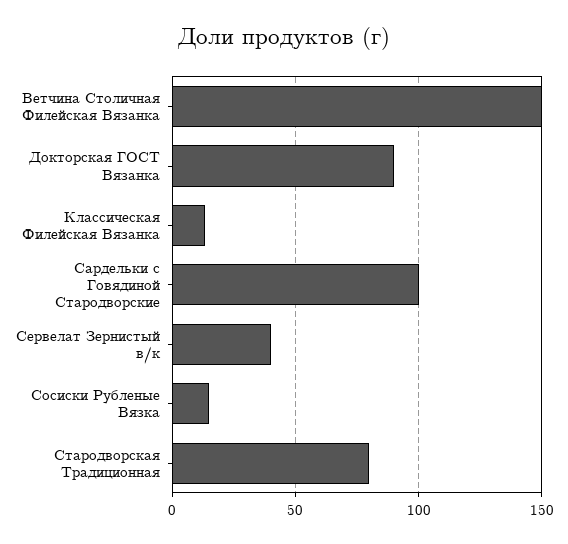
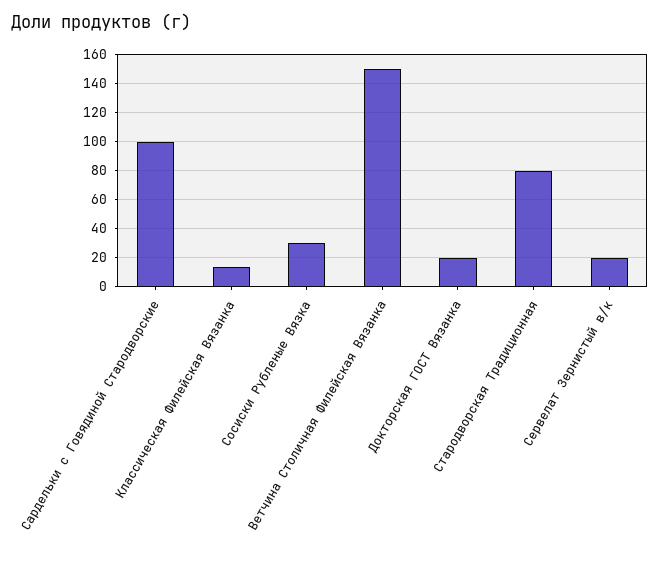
  {
    "Ветчина Столичная Филейская Вязанка": 150,
-   "Докторская ГОСТ Вязанка": 90,
+   "Докторская ГОСТ Вязанка": 20,
    "Классическая Филейская Вязанка": 15,
    "Сардельки с Говядиной Стародворские": 100,
-   "Сервелат Зернистый в/к": 40,
+   "Сервелат Зернистый в/к": 20,
-   "Сосиски Рубленые Вязка": 15,
+   "Сосиски Рубленые Вязка": 30,
    "Стародворская Традиционная": 80
  }

